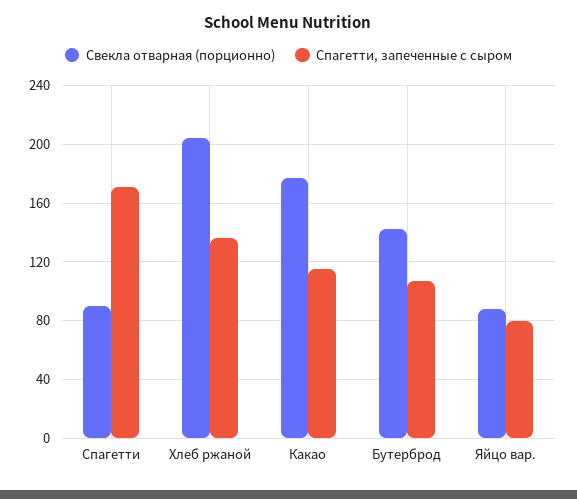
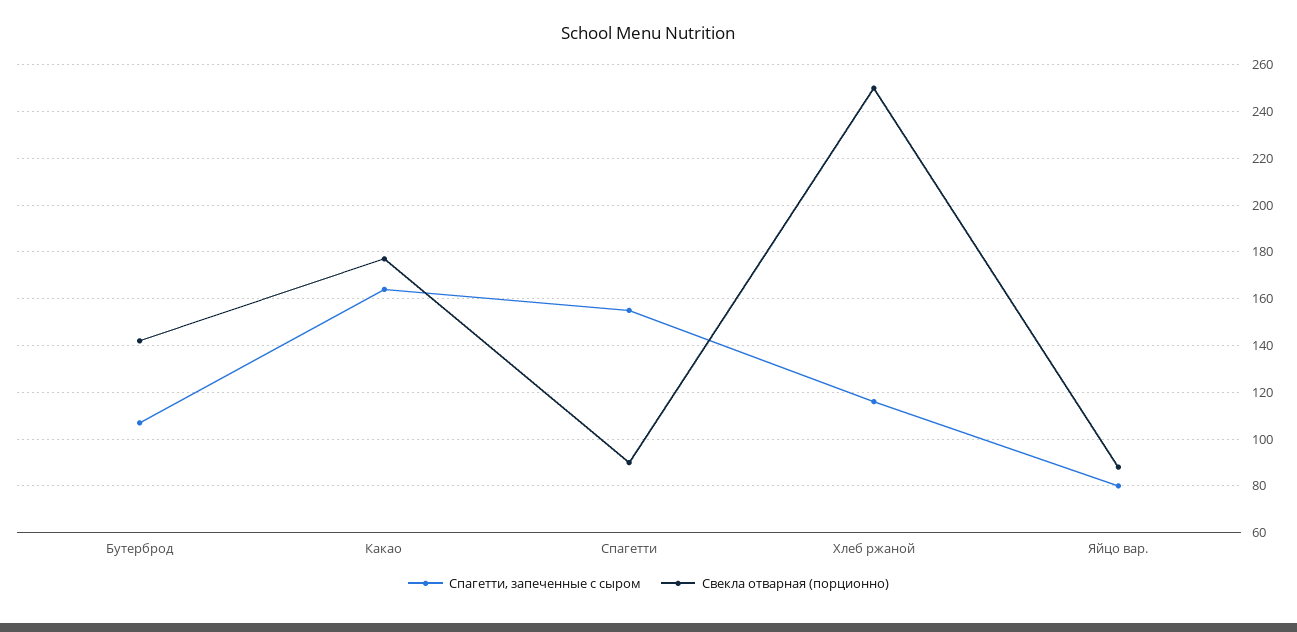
  {
    "Свекла отварная (порционно)": {
      "Спагетти": 90,
-     "Хлеб ржаной": 205,
+     "Хлеб ржаной": 250,
      "Какао": 175,
      "Бутерброд": 140,
      "Яйцо вар.": 90
    },
    "Спагетти, запеченные с сыром": {
-     "Спагетти": 170,
+     "Спагетти": 155,
-     "Хлеб ржаной": 135,
+     "Хлеб ржаной": 115,
-     "Какао": 115,
+     "Какао": 165,
      "Бутерброд": 105,
      "Яйцо вар.": 80
    }
  }

